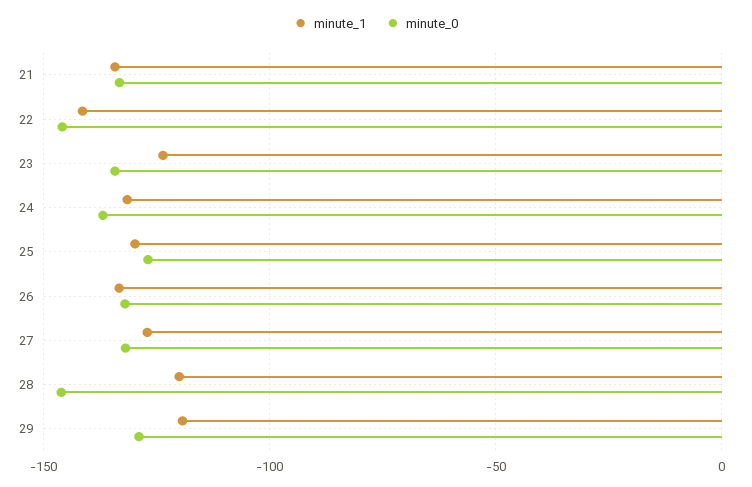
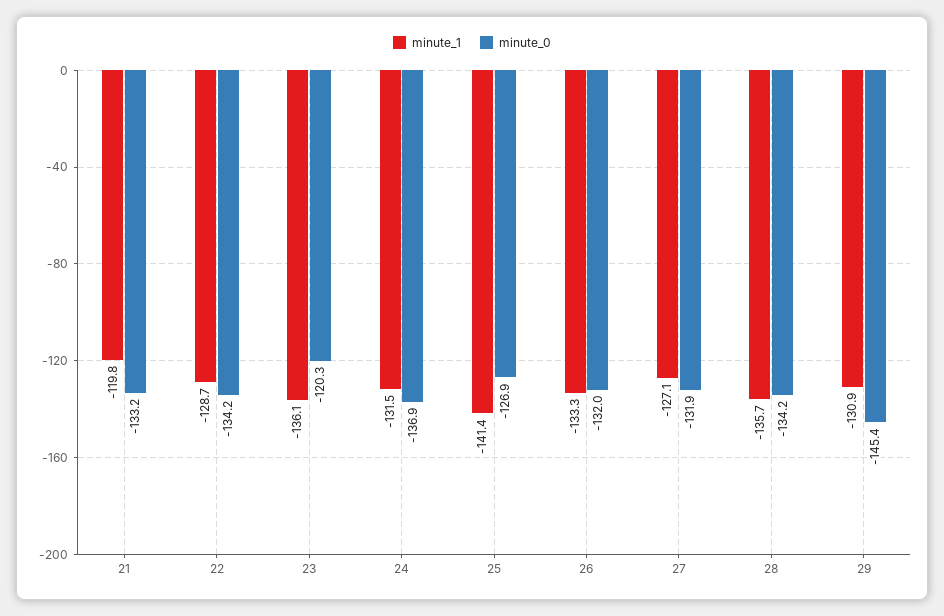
  {
    "minute_1": {
-     "21": -135,
+     "21": -119.8,
-     "22": -140,
+     "22": -128.7,
-     "23": -125,
+     "23": -136.1,
      "24": -131.5,
-     "25": -130,
+     "25": -141.4,
      "26": -133.3,
      "27": -127.1,
-     "28": -120,
+     "28": -135.7,
-     "29": -120
+     "29": -130.9
    },
    "minute_0": {
      "21": -133.2,
-     "22": -145,
+     "22": -134.2,
-     "23": -135,
+     "23": -120.3,
      "24": -136.9,
      "25": -126.9,
      "26": -132,
      "27": -131.9,
-     "28": -145,
+     "28": -134.2,
-     "29": -130
+     "29": -145.4
    }
  }

